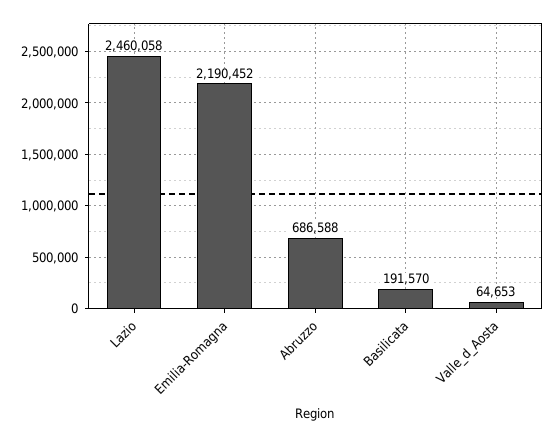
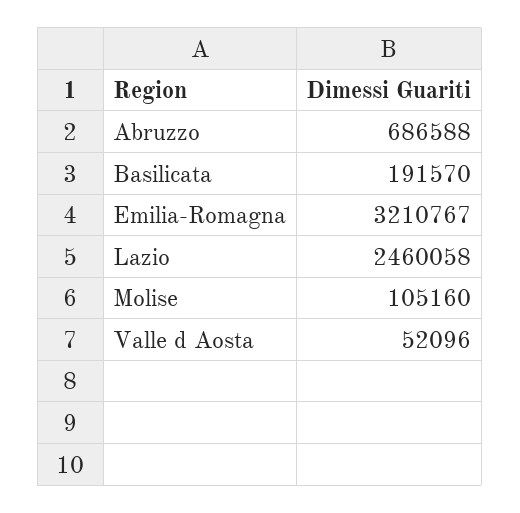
  {
    "Lazio": 2460058,
-   "Emilia-Romagna": 2190452,
+   "Emilia-Romagna": 3210767,
    "Abruzzo": 686588,
    "Basilicata": 191570,
-   "Valle_d_Aosta": 64653
+   "Valle_d_Aosta": 52096,
+   "Molise": 105160
  }

